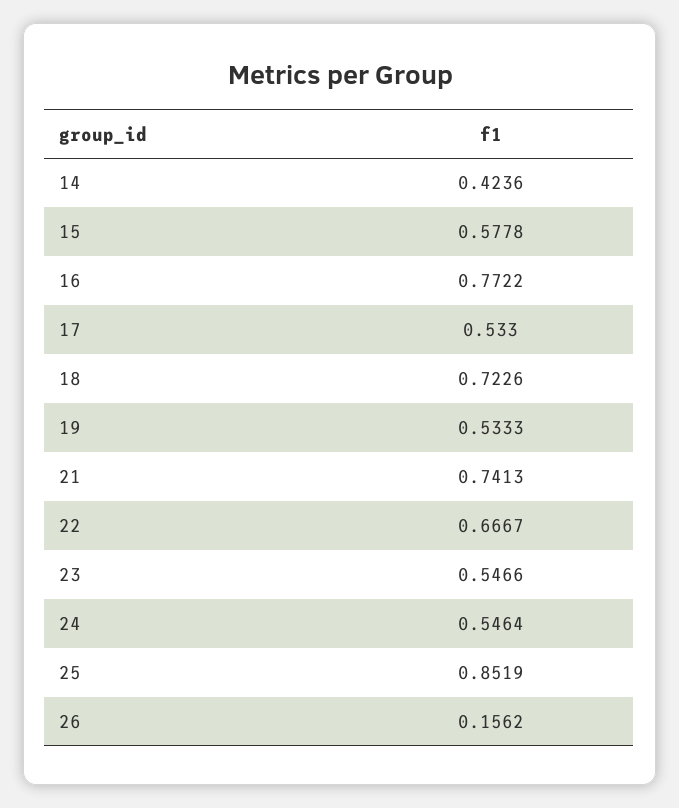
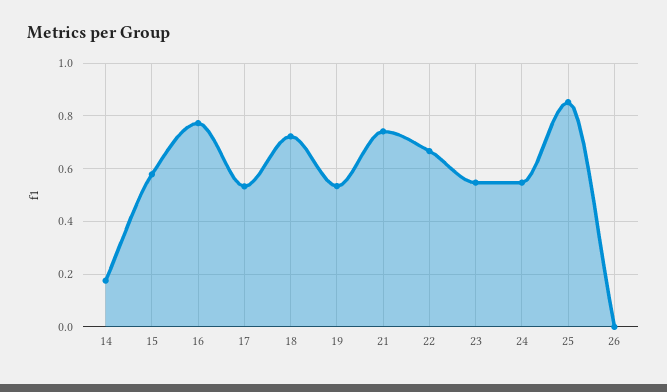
  {
-   "14": 0.4236,
+   "14": 0.175,
    "15": 0.5778,
    "16": 0.7722,
    "17": 0.533,
    "18": 0.7226,
    "19": 0.5333,
    "21": 0.7413,
    "22": 0.6667,
    "23": 0.5466,
    "24": 0.5464,
    "25": 0.8519,
-   "26": 0.1562
+   "26": 0
  }

